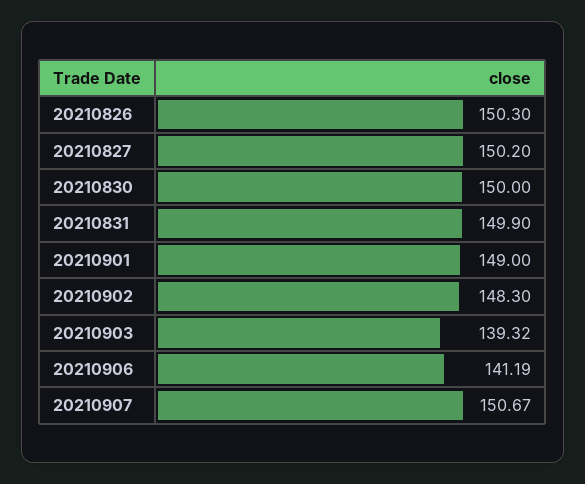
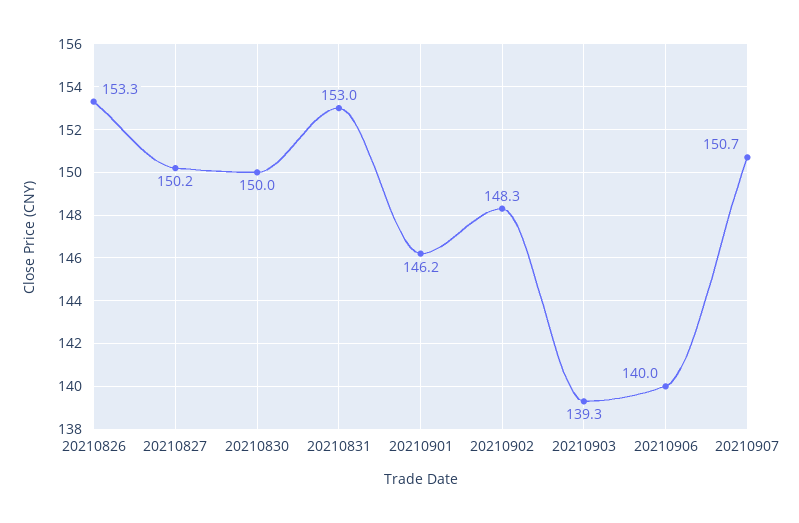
  {
-   "20210826": 150.3,
+   "20210826": 153.3,
    "20210827": 150.2,
    "20210830": 150,
-   "20210831": 149.9,
+   "20210831": 153,
-   "20210901": 149,
+   "20210901": 146.2,
    "20210902": 148.3,
    "20210903": 139.32,
-   "20210906": 141.19,
+   "20210906": 140,
    "20210907": 150.67
  }

